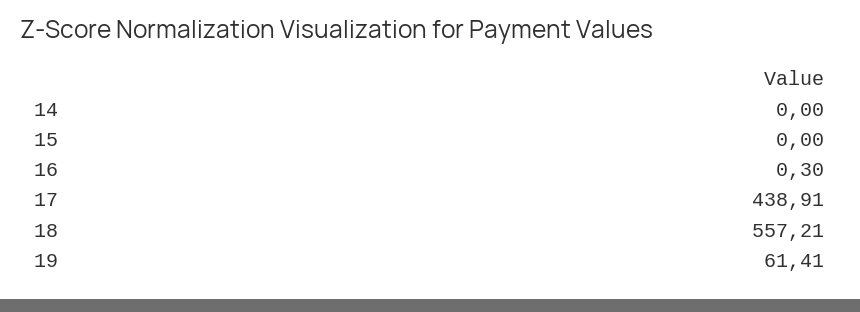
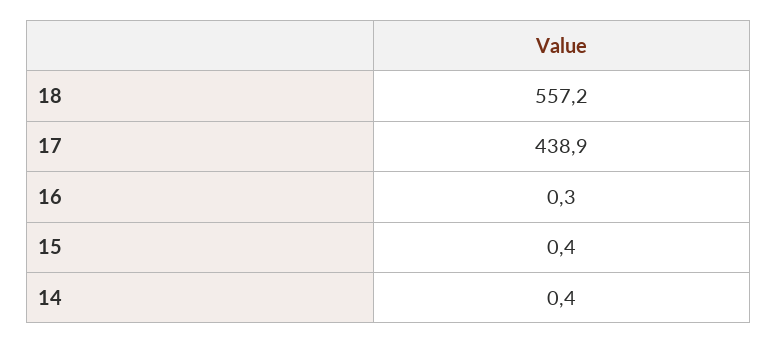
  {
-   "14": 0,
+   "14": 0.4,
-   "15": 0,
+   "15": 0.4,
    "16": 0.3,
    "17": 438.91,
-   "18": 557.21,
+   "18": 557.21
-   "19": 61.41
  }

